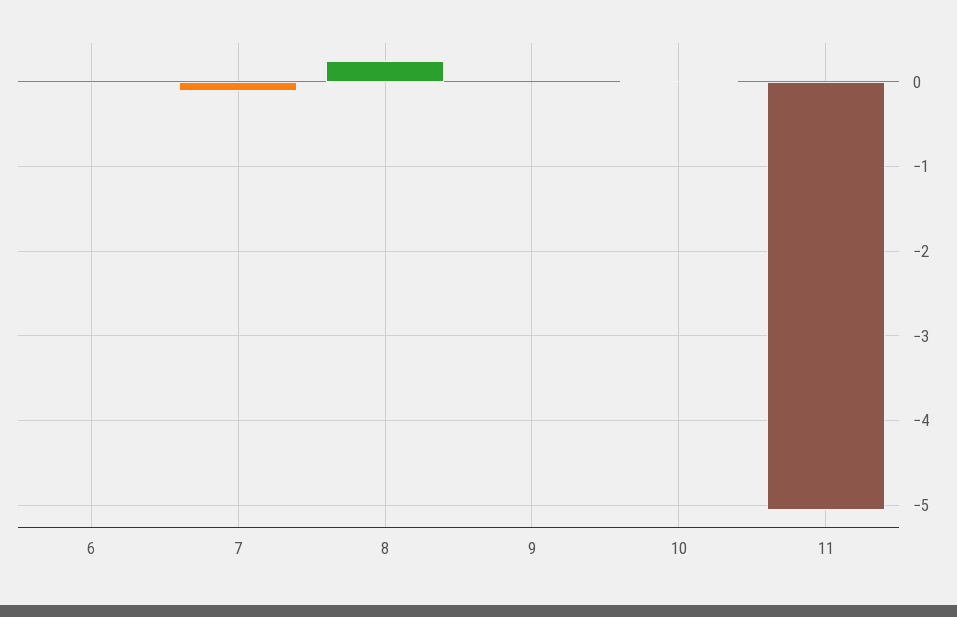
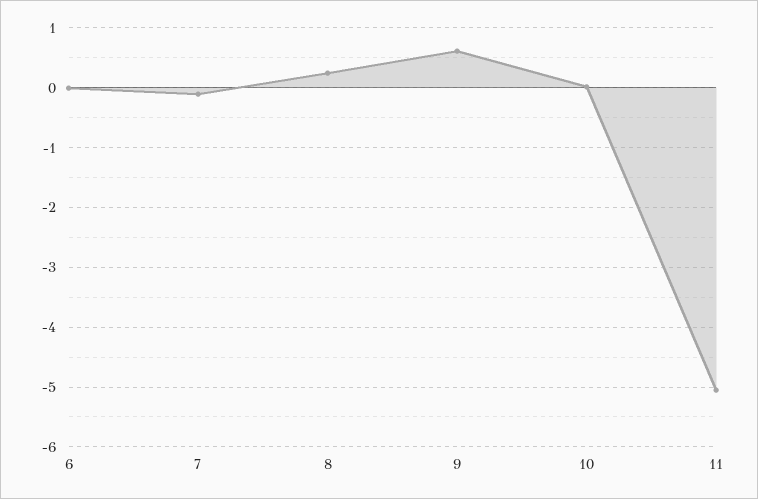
  {
    "6": 0,
    "7": -0.1,
    "8": 0.2,
-   "9": 0,
+   "9": 0.6,
    "10": 0,
    "11": -5.1
  }

